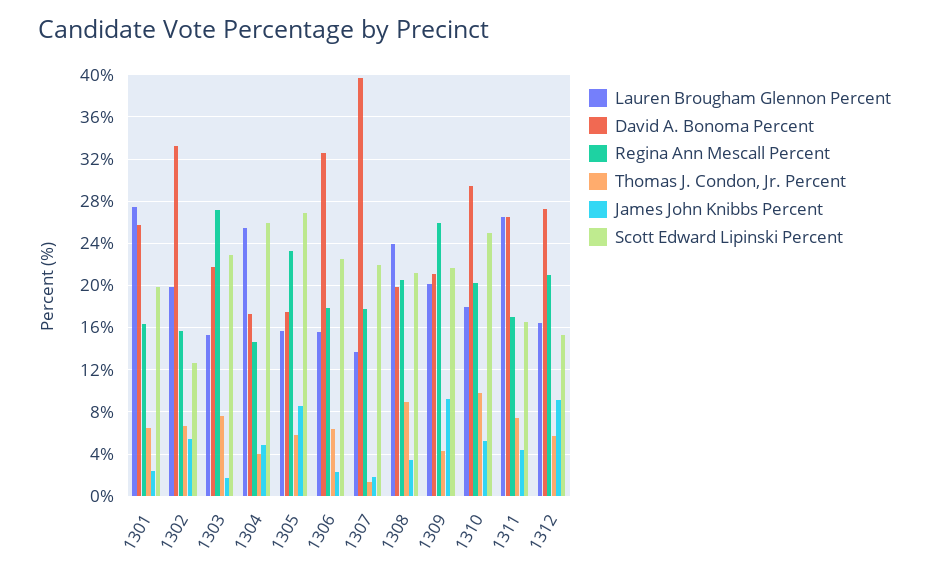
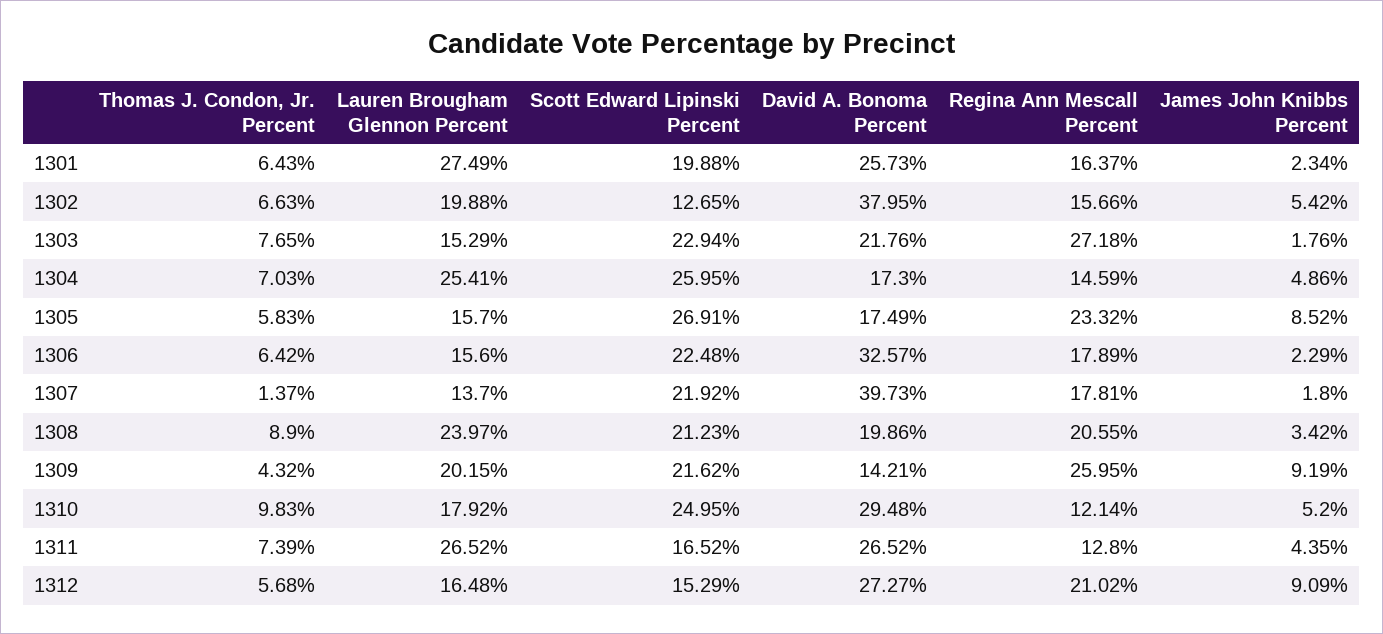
  {
    "Lauren Brougham Glennon Percent": {
      "1301": 27.49,
      "1302": 19.88,
      "1303": 15.29,
      "1304": 25.41,
      "1305": 15.7,
      "1306": 15.6,
      "1307": 13.7,
      "1308": 23.97,
      "1309": 20.15,
      "1310": 17.92,
      "1311": 26.52,
      "1312": 16.48
    },
    "David A. Bonoma Percent": {
      "1301": 25.73,
-     "1302": 33,
+     "1302": 37.95,
      "1303": 21.76,
      "1304": 17.3,
      "1305": 17.49,
      "1306": 32.57,
      "1307": 39.73,
      "1308": 19.86,
-     "1309": 21,
+     "1309": 14.21,
      "1310": 29.48,
      "1311": 26.52,
      "1312": 27.27
    },
    "Regina Ann Mescall Percent": {
      "1301": 16.37,
      "1302": 15.66,
      "1303": 27.18,
      "1304": 14.59,
      "1305": 23.32,
      "1306": 17.89,
      "1307": 17.81,
      "1308": 20.55,
      "1309": 25.95,
-     "1310": 20,
+     "1310": 12.14,
-     "1311": 17,
+     "1311": 12.8,
      "1312": 21.02
    },
    "Thomas J. Condon, Jr. Percent": {
      "1301": 6.43,
      "1302": 6.63,
      "1303": 7.65,
-     "1304": 4,
+     "1304": 7.03,
      "1305": 5.83,
      "1306": 6.42,
      "1307": 1.37,
      "1308": 8.9,
      "1309": 4.32,
      "1310": 9.83,
      "1311": 7.39,
      "1312": 5.68
    },
    "James John Knibbs Percent": {
      "1301": 2.34,
      "1302": 5.42,
      "1303": 1.76,
      "1304": 4.86,
      "1305": 8.52,
      "1306": 2.29,
      "1307": 1.8,
      "1308": 3.42,
      "1309": 9.19,
      "1310": 5.2,
      "1311": 4.35,
      "1312": 9.09
    },
    "Scott Edward Lipinski Percent": {
      "1301": 19.88,
      "1302": 12.65,
      "1303": 22.94,
      "1304": 25.95,
      "1305": 26.91,
      "1306": 22.48,
      "1307": 21.92,
      "1308": 21.23,
      "1309": 21.62,
      "1310": 24.95,
      "1311": 16.52,
      "1312": 15.29
    }
  }

